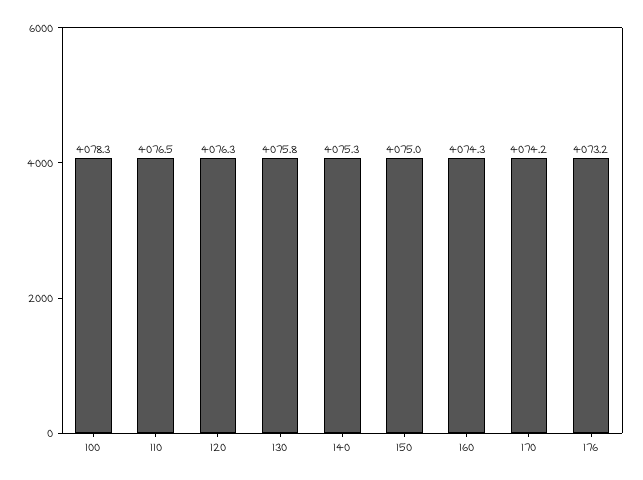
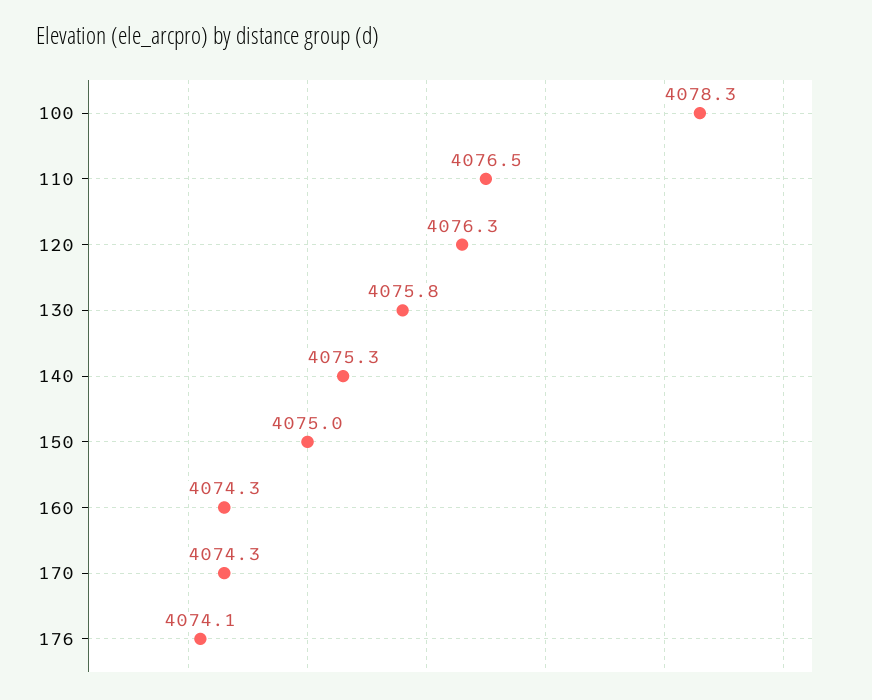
  {
    "100": 4078.3,
    "110": 4076.5,
    "120": 4076.3,
    "130": 4075.8,
    "140": 4075.3,
    "150": 4075,
    "160": 4074.3,
-   "170": 4074.2,
+   "170": 4074.3,
-   "176": 4073.2
+   "176": 4074.1
  }

